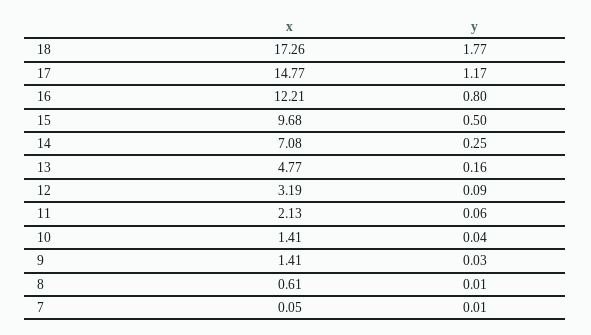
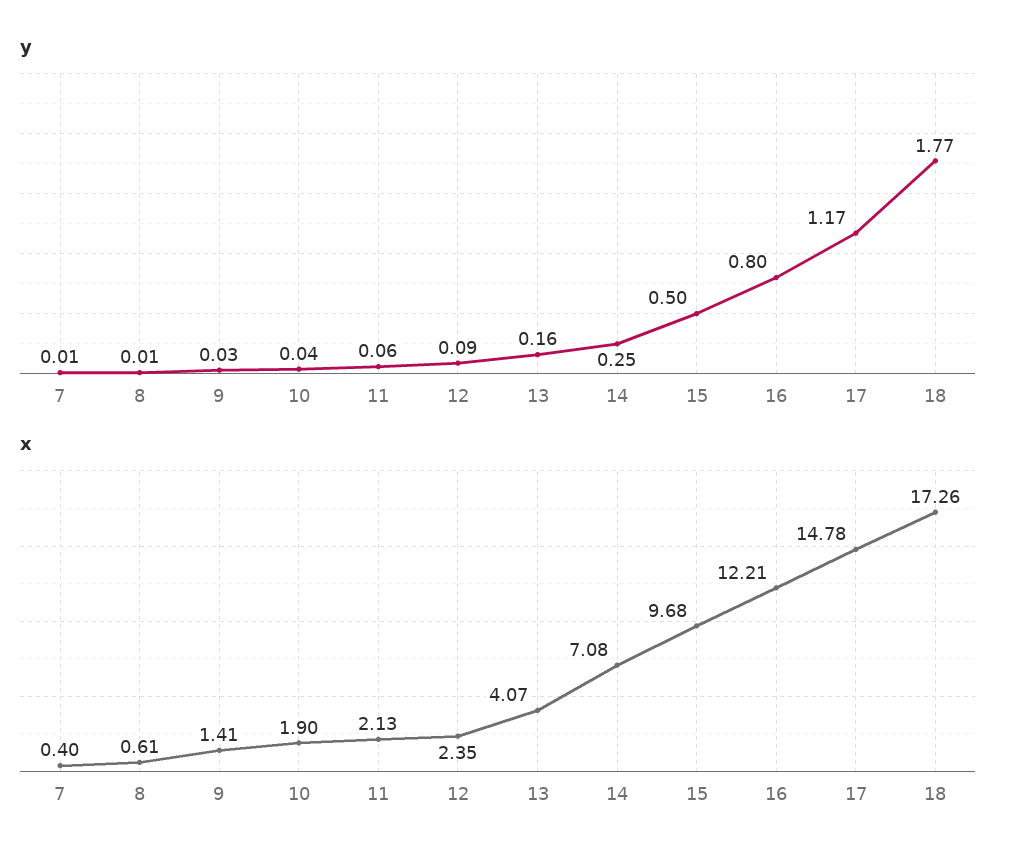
  {
    "x": {
      "18": 17.26,
-     "17": 14.77,
+     "17": 14.78,
      "16": 12.21,
      "15": 9.68,
      "14": 7.08,
-     "13": 4.77,
+     "13": 4.07,
-     "12": 3.19,
+     "12": 2.35,
      "11": 2.13,
-     "10": 1.41,
+     "10": 1.9,
      "9": 1.41,
      "8": 0.61,
-     "7": 0.05
+     "7": 0.4
    },
    "y": {
      "18": 1.77,
      "17": 1.17,
      "16": 0.8,
      "15": 0.5,
      "14": 0.25,
      "13": 0.16,
      "12": 0.09,
      "11": 0.06,
      "10": 0.04,
      "9": 0.03,
      "8": 0.01,
      "7": 0.01
    }
  }

